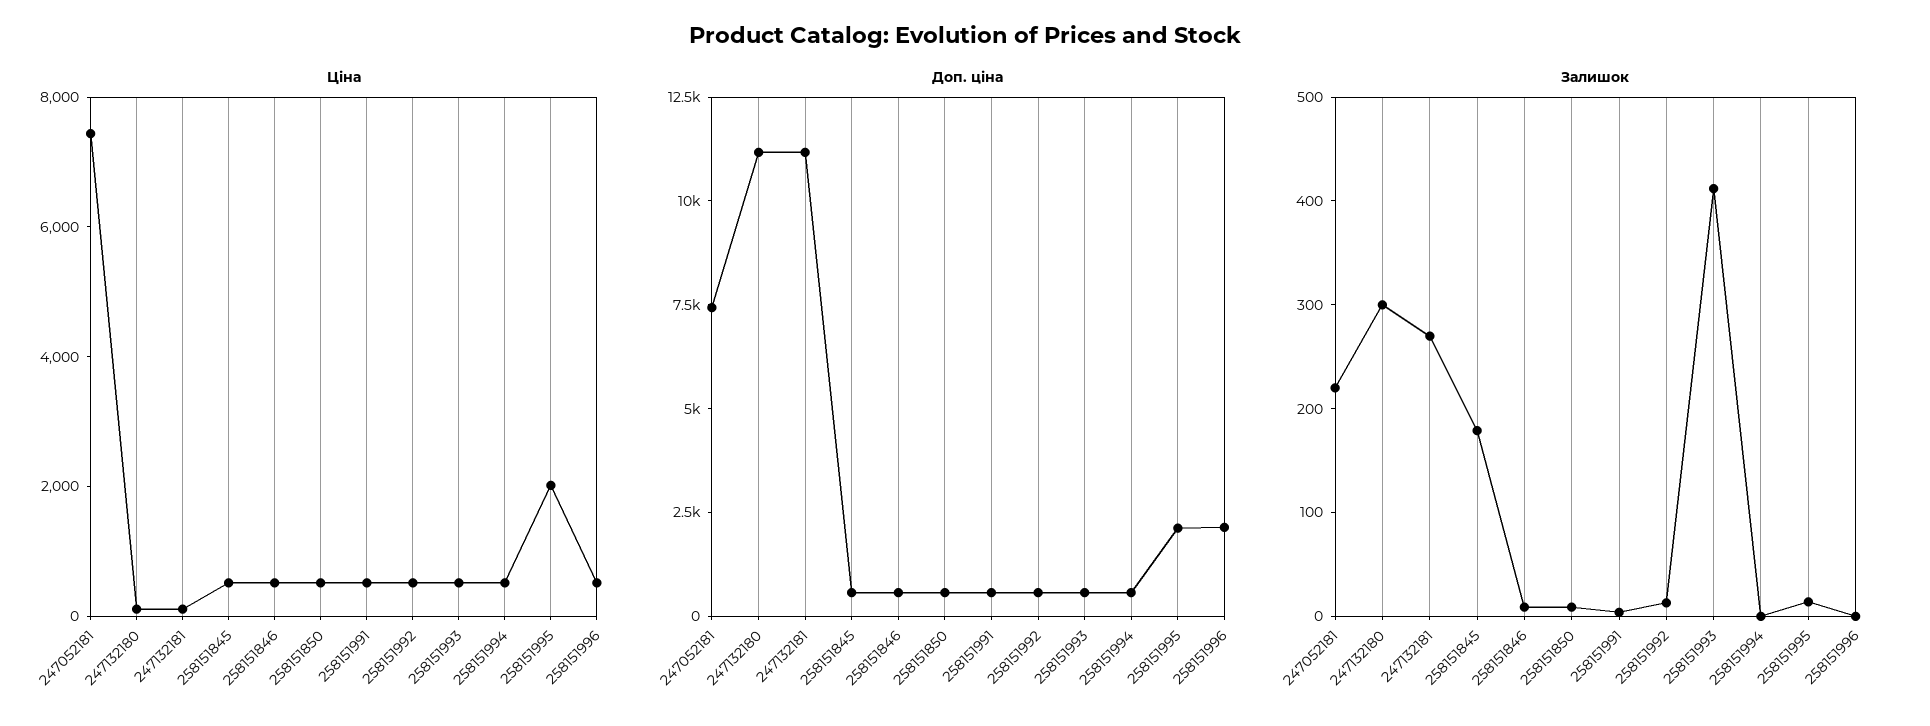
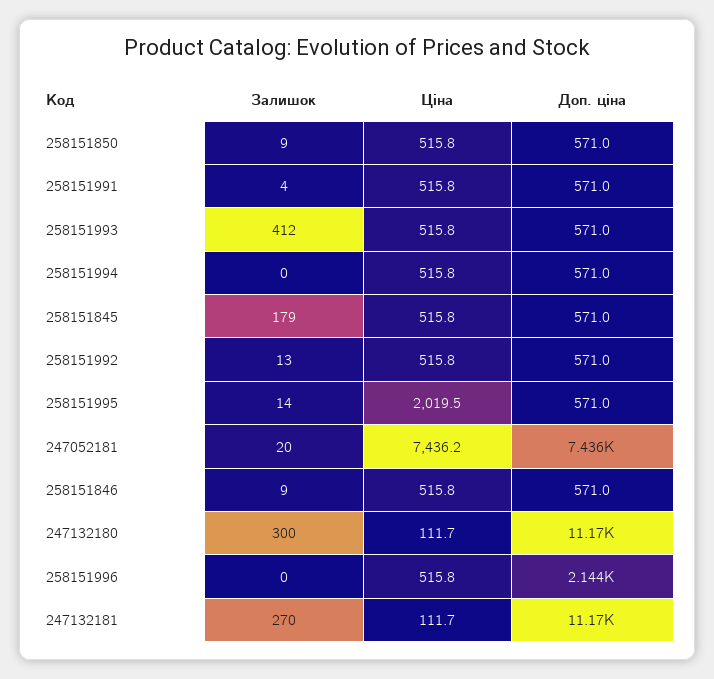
  {
    "Ціна": {
      "247052181": 7436.2,
      "247132180": 111.7,
      "247132181": 111.7,
      "258151845": 515.8,
      "258151846": 515.8,
      "258151850": 515.8,
      "258151991": 515.8,
      "258151992": 515.8,
      "258151993": 515.8,
      "258151994": 515.8,
      "258151995": 2019.5,
      "258151996": 515.8
    },
    "Доп. ціна": {
      "247052181": 7436,
      "247132180": 11170,
      "247132181": 11170,
      "258151845": 571,
      "258151846": 571,
      "258151850": 571,
      "258151991": 571,
      "258151992": 571,
      "258151993": 571,
      "258151994": 571,
-     "258151995": 2000,
+     "258151995": 571,
      "258151996": 2144
    },
    "Залишок": {
-     "247052181": 220,
+     "247052181": 20,
      "247132180": 300,
      "247132181": 270,
      "258151845": 179,
      "258151846": 9,
      "258151850": 9,
      "258151991": 4,
      "258151992": 13,
      "258151993": 412,
      "258151994": 0,
      "258151995": 14,
      "258151996": 0
    }
  }

